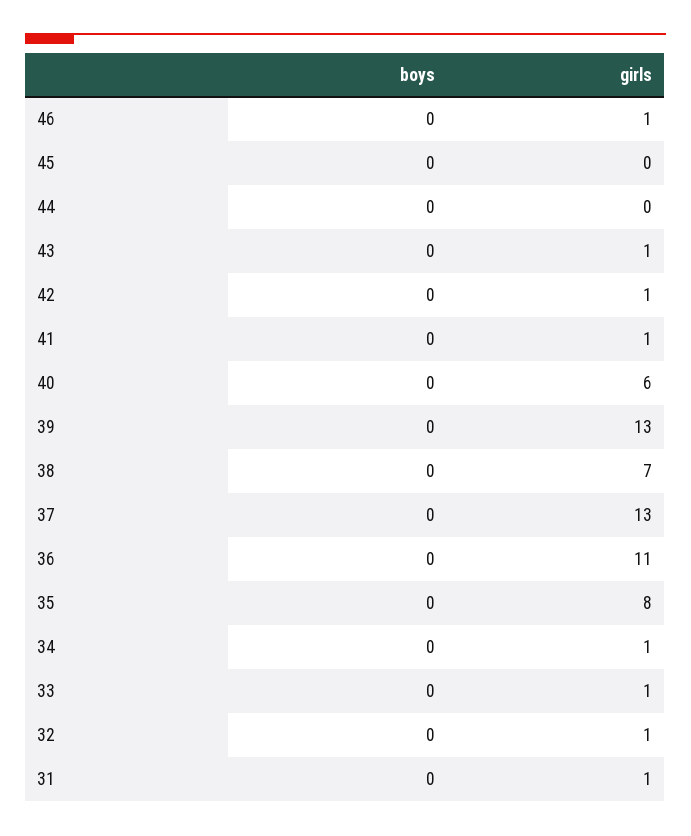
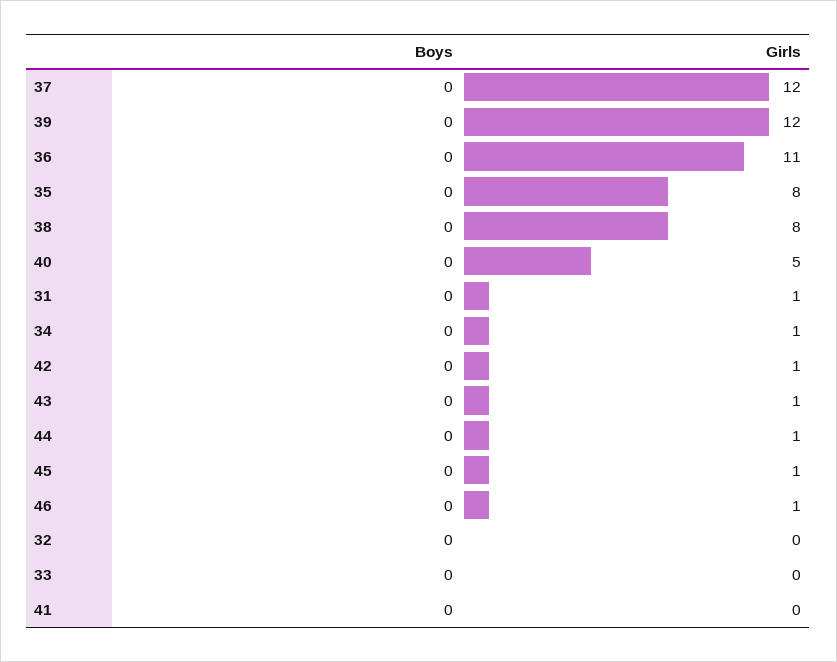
  {
    "boys": {
      "46": 0,
      "45": 0,
      "44": 0,
      "43": 0,
      "42": 0,
      "41": 0,
      "40": 0,
      "39": 0,
      "38": 0,
      "37": 0,
      "36": 0,
      "35": 0,
      "34": 0,
      "33": 0,
      "32": 0,
      "31": 0
    },
    "girls": {
      "46": 1,
-     "45": 0,
+     "45": 1,
-     "44": 0,
+     "44": 1,
      "43": 1,
      "42": 1,
-     "41": 1,
+     "41": 0,
-     "40": 6,
+     "40": 5,
-     "39": 13,
+     "39": 12,
-     "38": 7,
+     "38": 8,
-     "37": 13,
+     "37": 12,
      "36": 11,
      "35": 8,
      "34": 1,
-     "33": 1,
+     "33": 0,
-     "32": 1,
+     "32": 0,
      "31": 1
    }
  }

